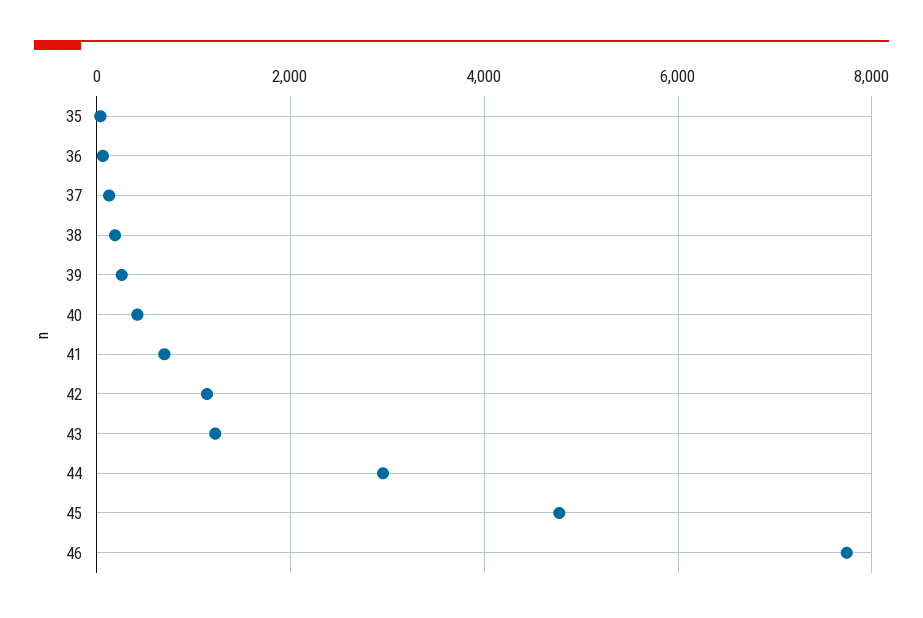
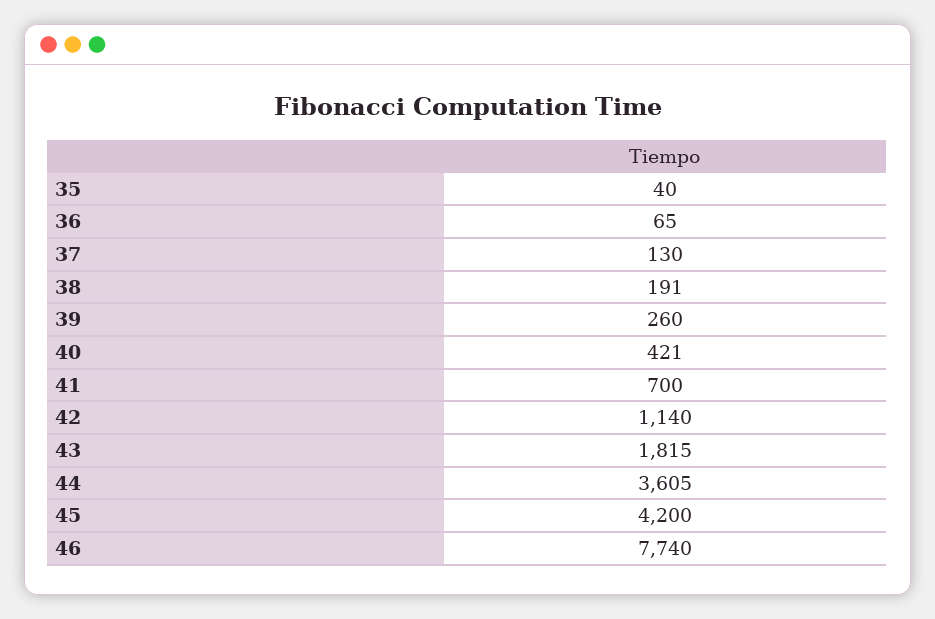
  {
    "35": 40,
    "36": 65,
    "37": 130,
    "38": 191,
    "39": 260,
    "40": 421,
    "41": 700,
    "42": 1140,
-   "43": 1200,
+   "43": 1815,
-   "44": 3000,
+   "44": 3605,
-   "45": 4800,
+   "45": 4200,
    "46": 7740
  }

